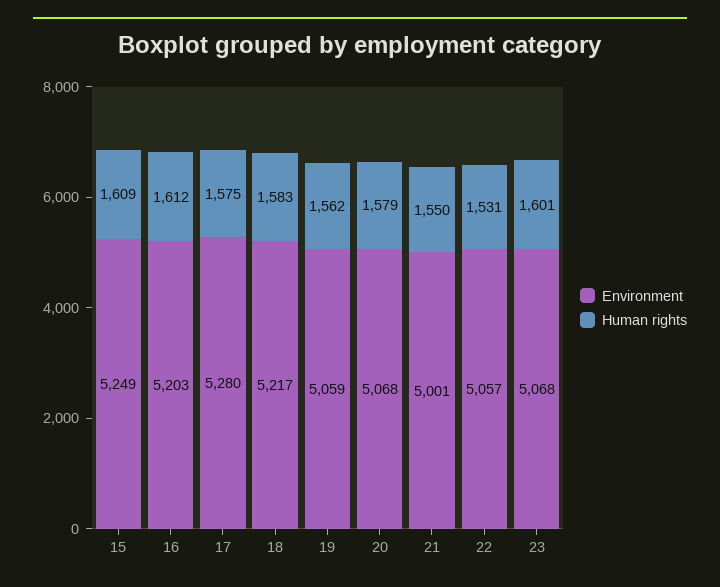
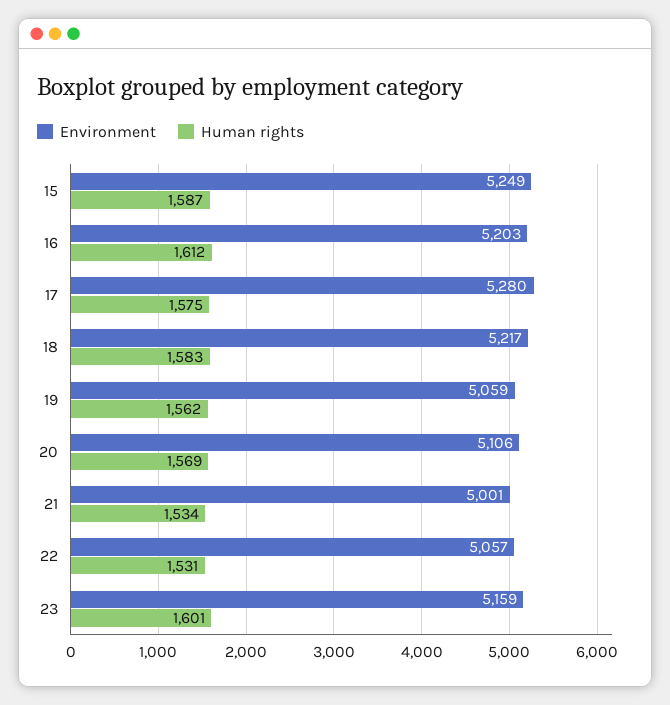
  {
    "Environment": {
      "15": 5249,
      "16": 5203,
      "17": 5280,
      "18": 5217,
      "19": 5059,
-     "20": 5068,
+     "20": 5106,
      "21": 5001,
      "22": 5057,
-     "23": 5068
+     "23": 5159
    },
    "Human rights": {
-     "15": 1609,
+     "15": 1587,
      "16": 1612,
      "17": 1575,
      "18": 1583,
      "19": 1562,
-     "20": 1579,
+     "20": 1569,
-     "21": 1550,
+     "21": 1534,
      "22": 1531,
      "23": 1601
    }
  }

